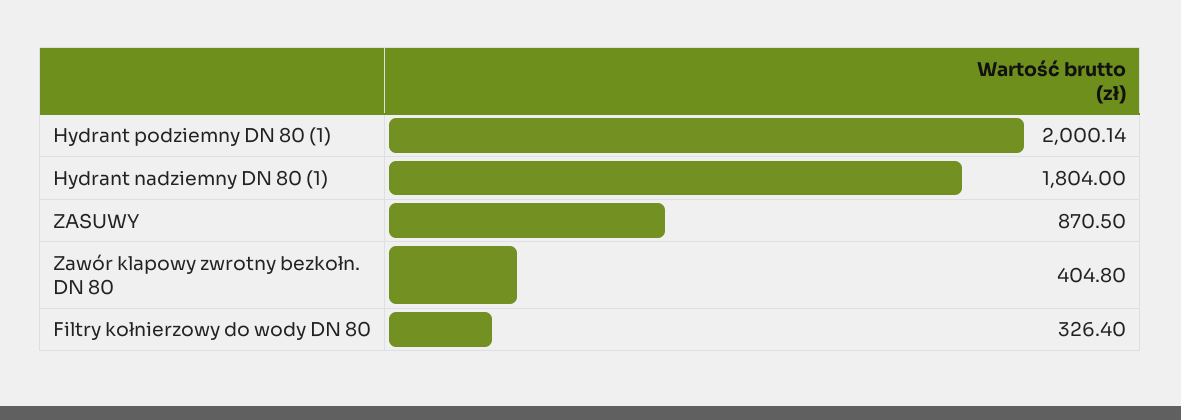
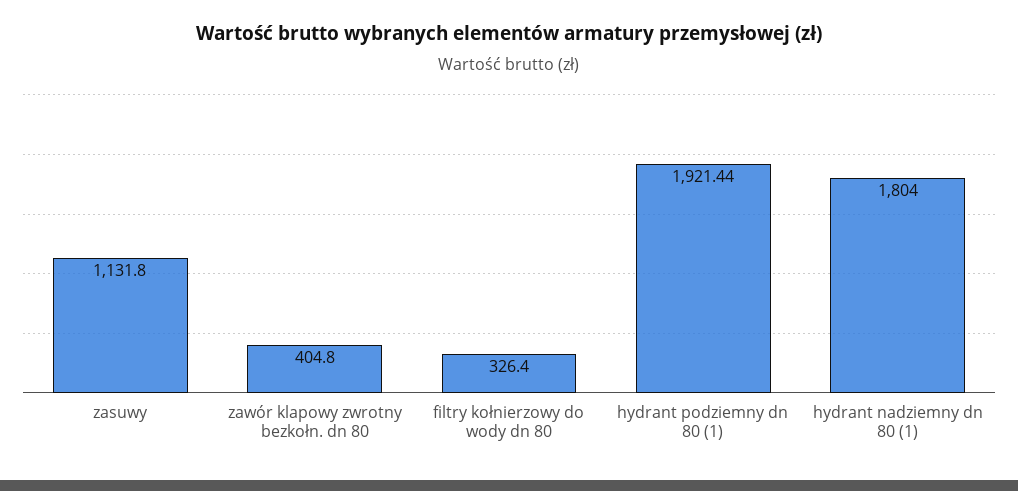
  {
-   "Hydrant podziemny DN 80 (1)": 2000.14,
+   "Hydrant podziemny DN 80 (1)": 1921.44,
    "Hydrant nadziemny DN 80 (1)": 1804,
-   "ZASUWY": 870.5,
+   "ZASUWY": 1131.8,
    "Zawór klapowy zwrotny bezkołn. DN 80": 404.8,
    "Filtry kołnierzowy do wody DN 80": 326.4
  }

